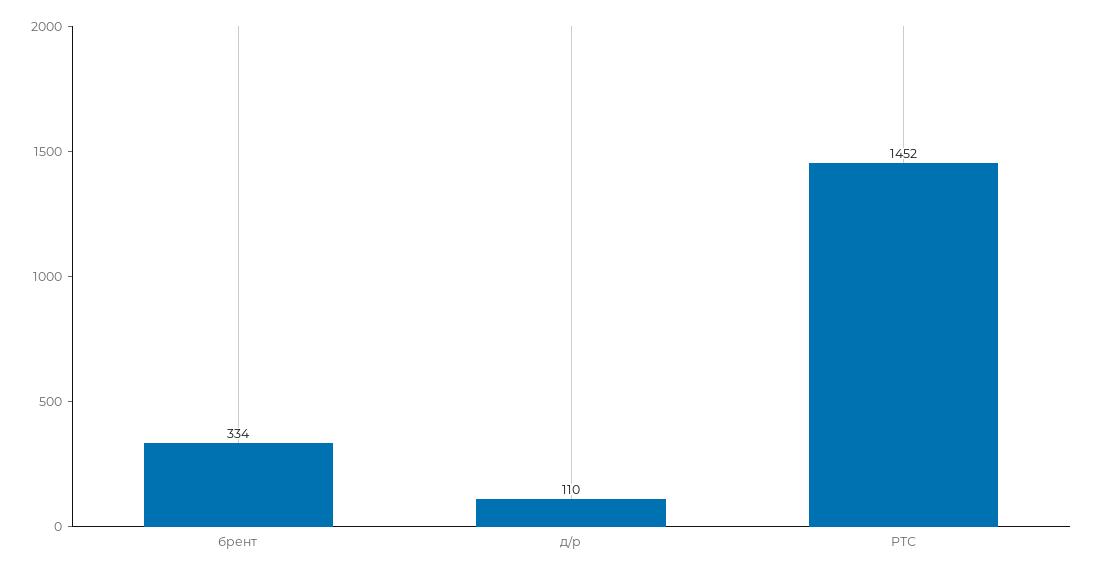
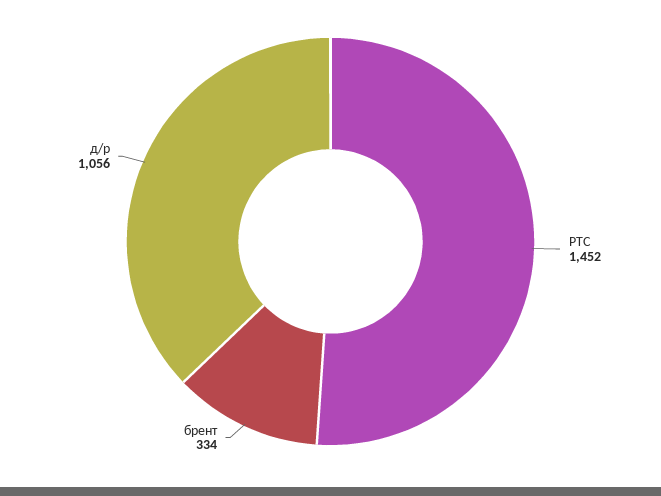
  {
    "брент": 334,
-   "д/р": 110,
+   "д/р": 1056,
    "РТС": 1452
  }

